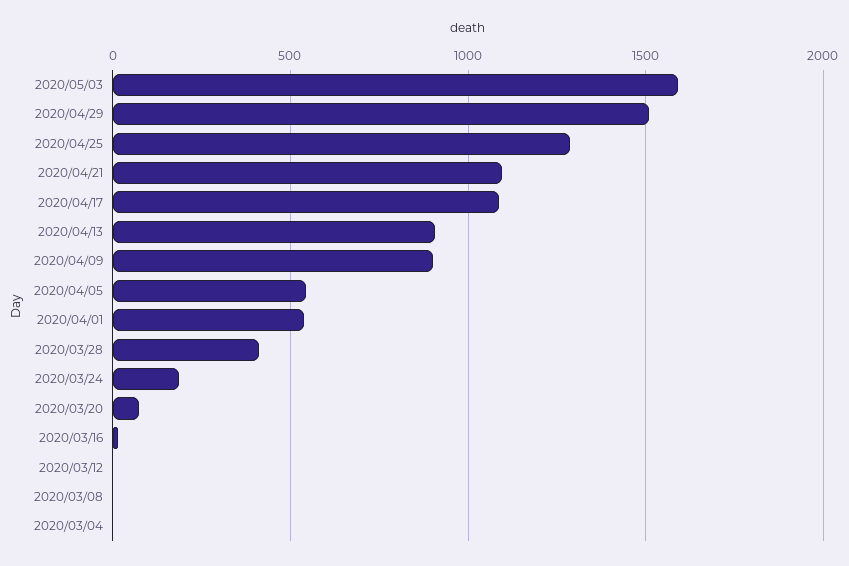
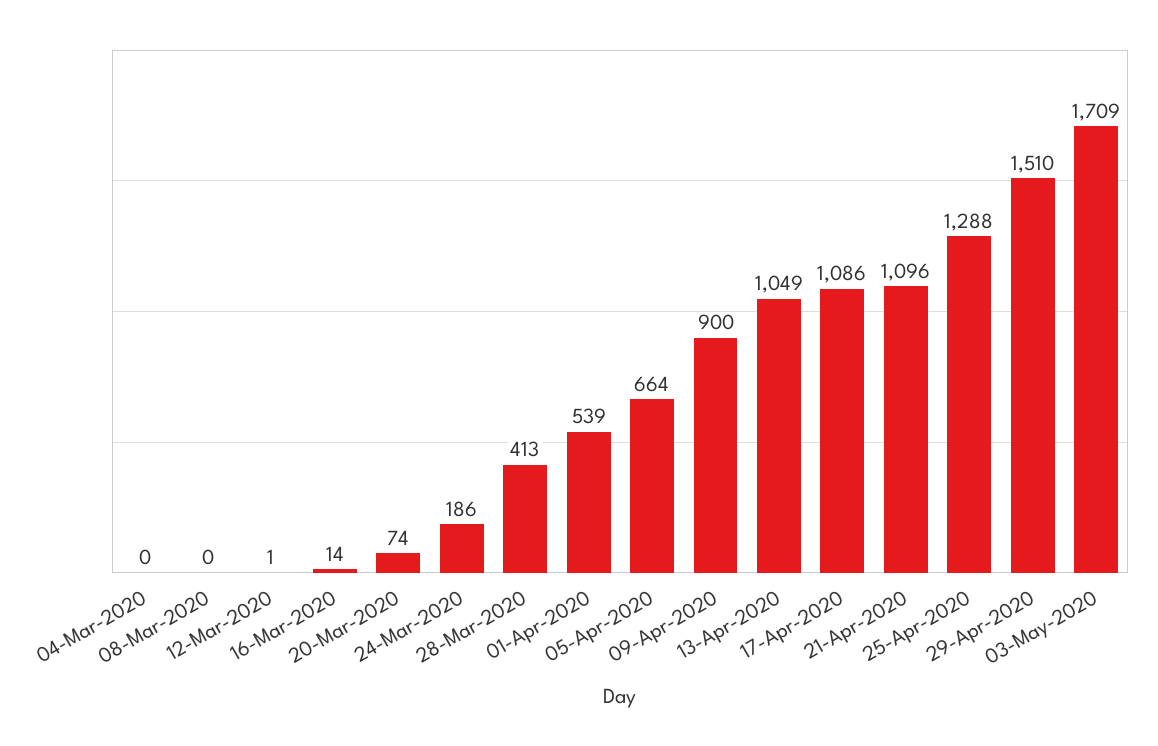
  {
-   "2020/05/03": 1600,
+   "2020/05/03": 1709,
    "2020/04/29": 1510,
    "2020/04/25": 1288,
    "2020/04/21": 1096,
    "2020/04/17": 1086,
-   "2020/04/13": 900,
+   "2020/04/13": 1049,
    "2020/04/09": 900,
-   "2020/04/05": 550,
+   "2020/04/05": 664,
    "2020/04/01": 539,
    "2020/03/28": 413,
    "2020/03/24": 186,
    "2020/03/20": 74,
    "2020/03/16": 14,
    "2020/03/12": 1,
    "2020/03/08": 0,
    "2020/03/04": 0
  }

